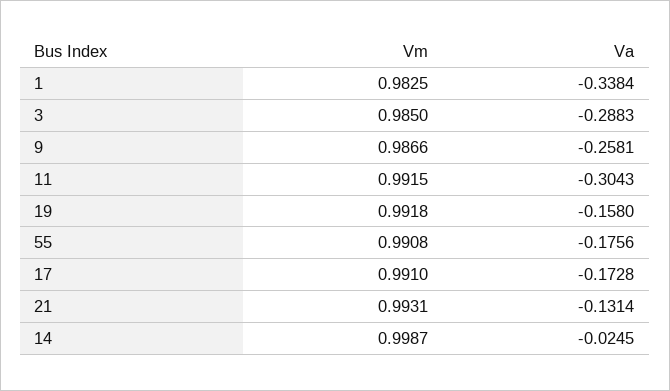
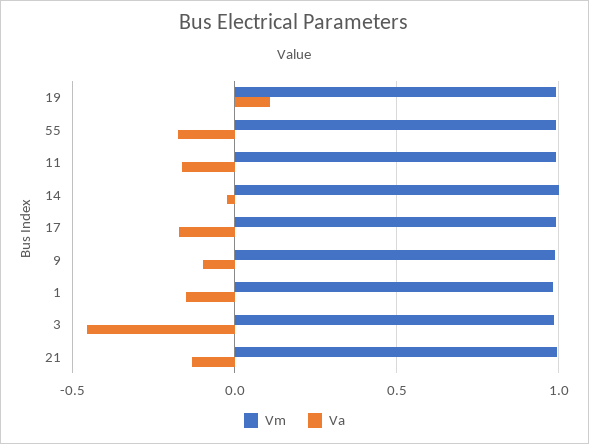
  {
    "Vm": {
      "1": 0.9825,
      "3": 0.985,
      "9": 0.9866,
      "11": 0.9915,
      "19": 0.9918,
      "55": 0.9908,
      "17": 0.991,
      "21": 0.9931,
      "14": 0.9987
    },
    "Va": {
-     "1": -0.3384,
+     "1": -0.15,
-     "3": -0.2883,
+     "3": -0.45,
-     "9": -0.2581,
+     "9": -0.1,
-     "11": -0.3043,
+     "11": -0.15,
-     "19": -0.158,
+     "19": 0.1,
      "55": -0.1756,
      "17": -0.1728,
      "21": -0.1314,
      "14": -0.0245
    }
  }

